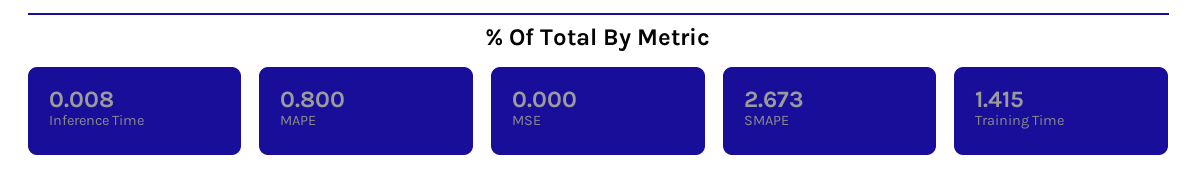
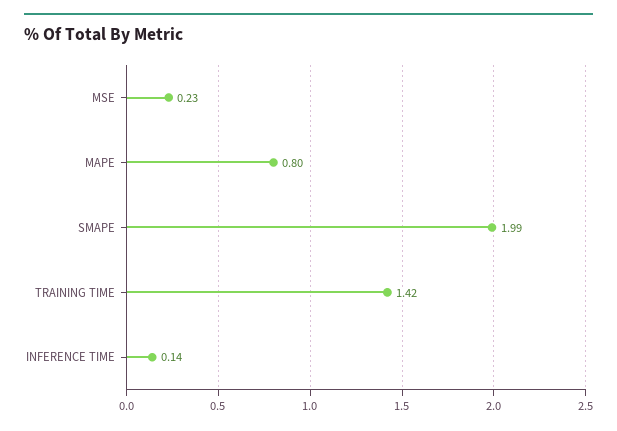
  {
-   "Inference Time": 0.008,
+   "Inference Time": 0.14,
    "MAPE": 0.8,
-   "MSE": 0,
+   "MSE": 0.23,
-   "SMAPE": 2.673,
+   "SMAPE": 1.99,
    "Training Time": 1.415
  }

